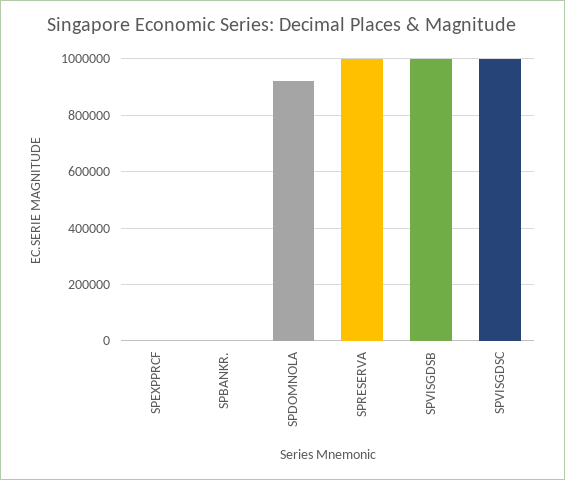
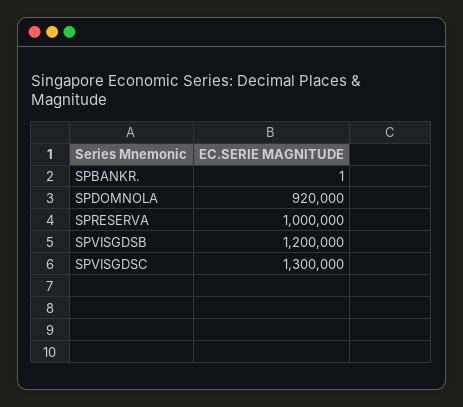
  {
-   "SPEXPPRCF": 0,
    "SPBANKR.": 1,
    "SPDOMNOLA": 920000,
    "SPRESERVA": 1000000,
-   "SPVISGDSB": 1000000,
+   "SPVISGDSB": 1200000,
-   "SPVISGDSC": 1000000
+   "SPVISGDSC": 1300000
  }

